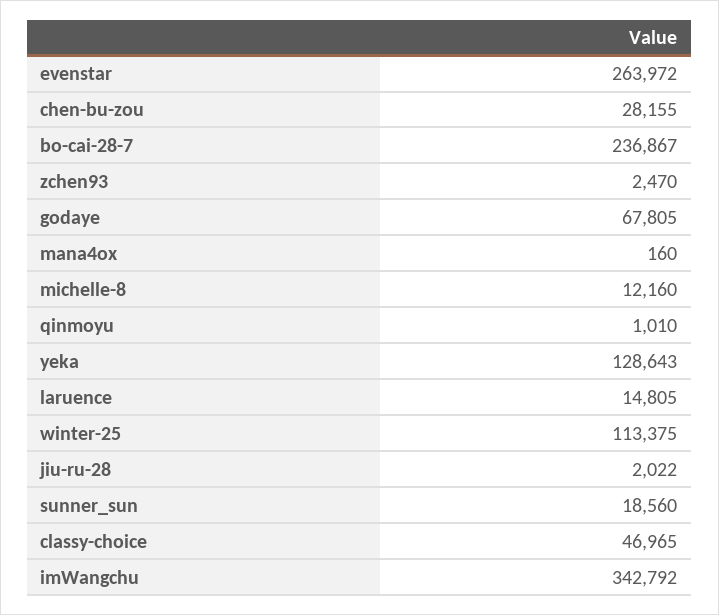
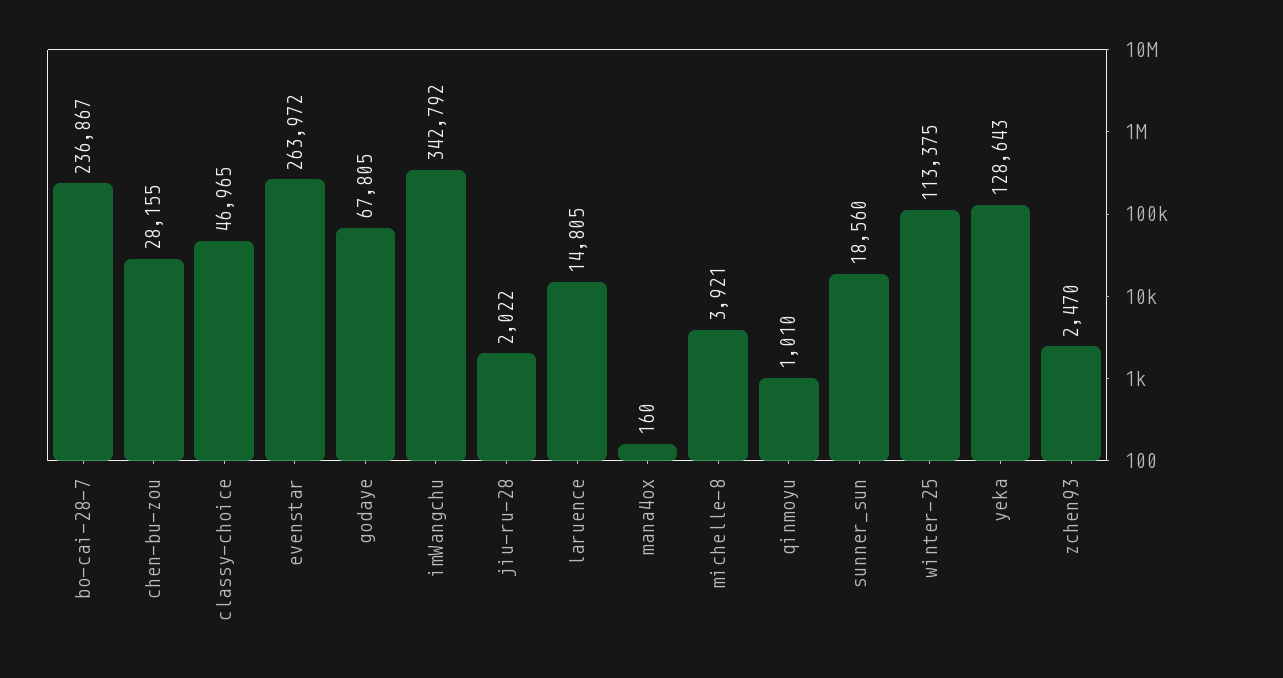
  {
    "evenstar": 263972,
    "chen-bu-zou": 28155,
    "bo-cai-28-7": 236867,
    "zchen93": 2470,
    "godaye": 67805,
    "mana4ox": 160,
-   "michelle-8": 12160,
+   "michelle-8": 3921,
    "qinmoyu": 1010,
    "yeka": 128643,
    "laruence": 14805,
    "winter-25": 113375,
    "jiu-ru-28": 2022,
    "sunner_sun": 18560,
    "classy-choice": 46965,
    "imWangchu": 342792
  }

